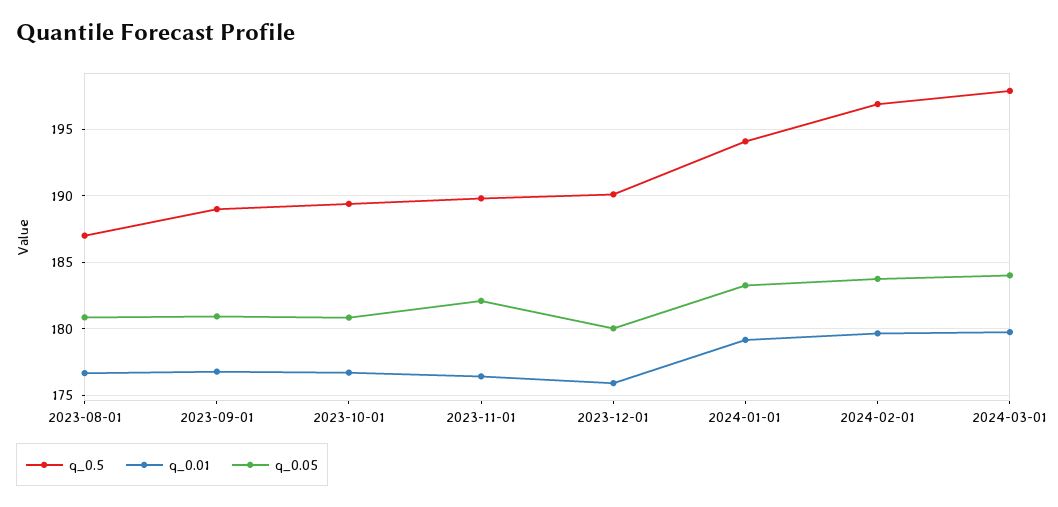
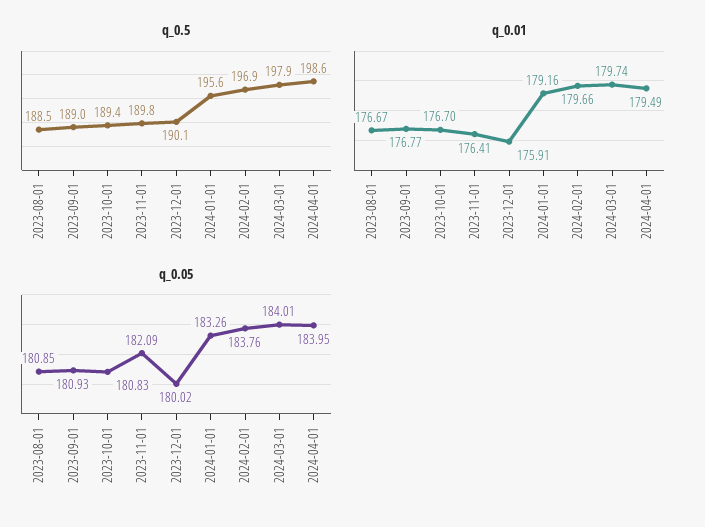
  {
    "q_0.5": {
-     "2023-08-01": 187,
+     "2023-08-01": 188.5,
      "2023-09-01": 189,
      "2023-10-01": 189.4,
      "2023-11-01": 189.8,
      "2023-12-01": 190.1,
-     "2024-01-01": 194,
+     "2024-01-01": 195.6,
      "2024-02-01": 196.9,
-     "2024-03-01": 197.9
+     "2024-03-01": 197.9,
+     "2024-04-01": 198.6
    },
    "q_0.01": {
      "2023-08-01": 176.67,
      "2023-09-01": 176.77,
      "2023-10-01": 176.7,
      "2023-11-01": 176.41,
      "2023-12-01": 175.91,
      "2024-01-01": 179.16,
      "2024-02-01": 179.66,
-     "2024-03-01": 179.74
+     "2024-03-01": 179.74,
+     "2024-04-01": 179.49
    },
    "q_0.05": {
      "2023-08-01": 180.85,
      "2023-09-01": 180.93,
      "2023-10-01": 180.83,
      "2023-11-01": 182.09,
      "2023-12-01": 180.02,
      "2024-01-01": 183.26,
      "2024-02-01": 183.76,
-     "2024-03-01": 184.01
+     "2024-03-01": 184.01,
+     "2024-04-01": 183.95
    }
  }

